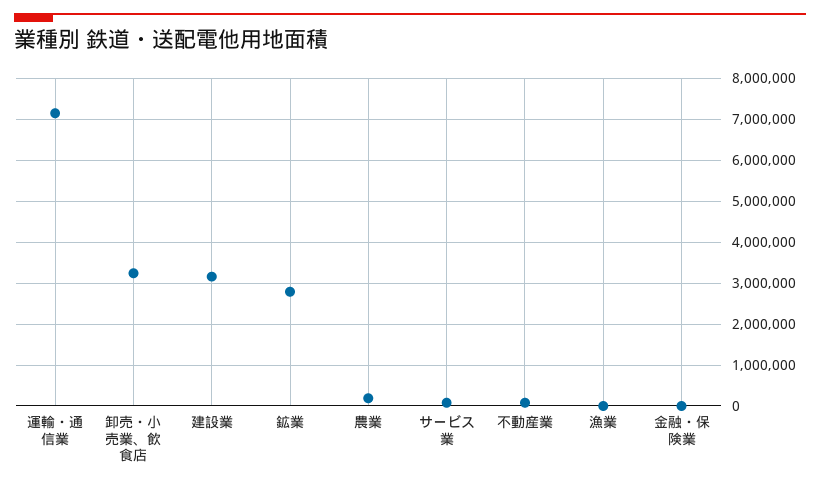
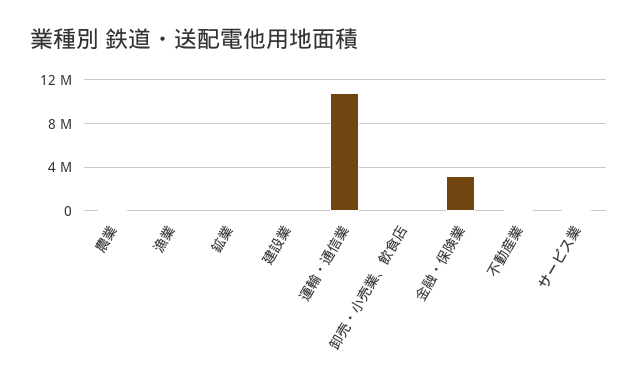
  {
-   "運輸・通信業": 7200000,
+   "運輸・通信業": 11000000,
-   "卸売・小売業、飲食店": 3200000,
+   "卸売・小売業、飲食店": 0,
-   "建設業": 3200000,
+   "建設業": 0,
-   "鉱業": 2800000,
+   "鉱業": 0,
    "農業": 200000,
    "サービス業": 0,
    "不動産業": 0,
    "漁業": 0,
-   "金融・保険業": 0
+   "金融・保険業": 3000000
  }

